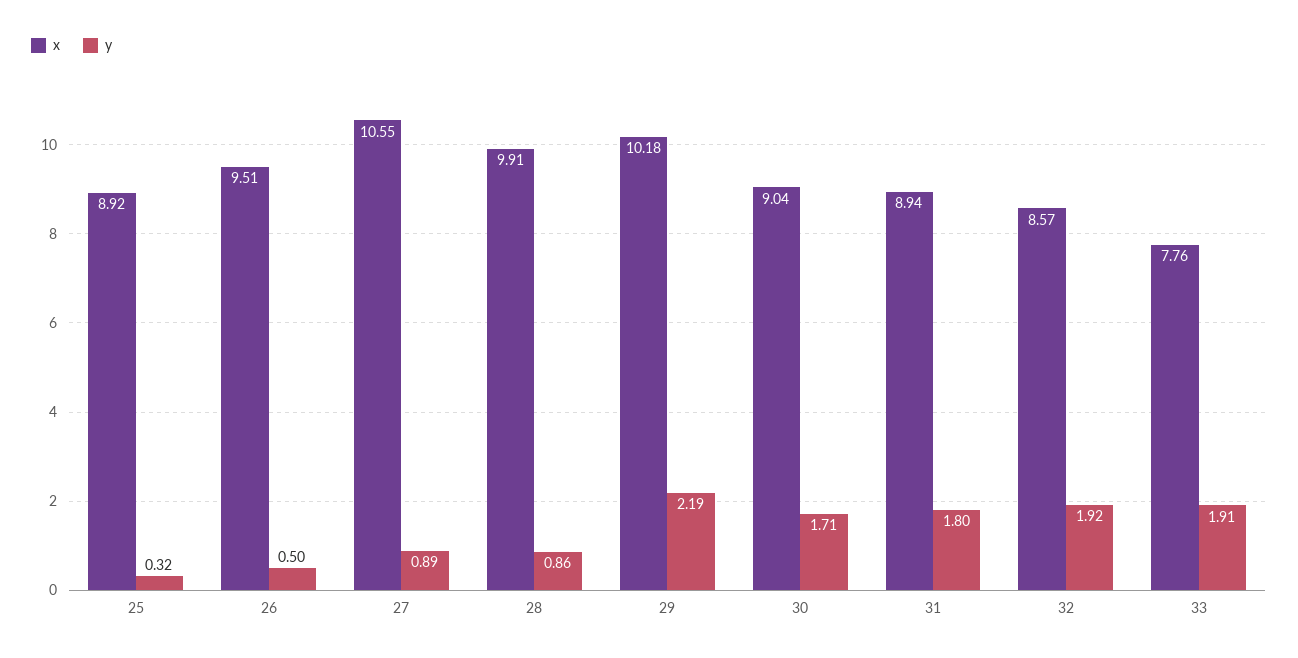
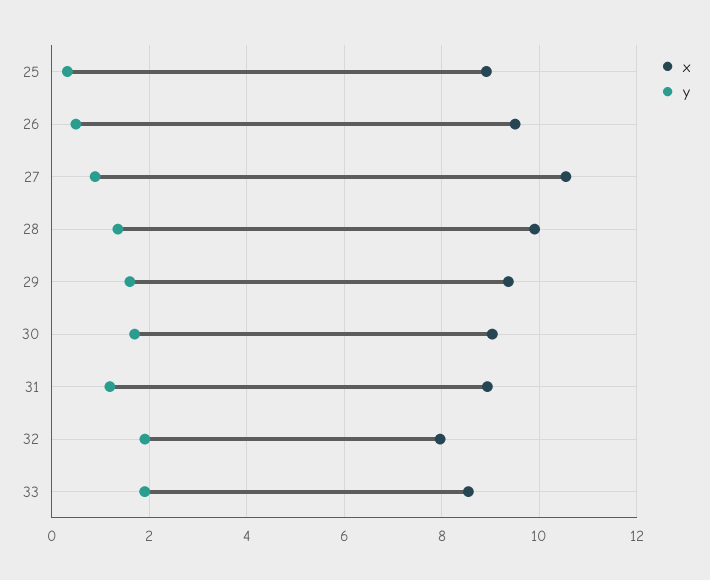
  {
    "x": {
      "25": 8.92,
      "26": 9.51,
      "27": 10.55,
      "28": 9.91,
-     "29": 10.18,
+     "29": 9.4,
      "30": 9.04,
      "31": 8.94,
-     "32": 8.57,
+     "32": 8,
-     "33": 7.76
+     "33": 8.6
    },
    "y": {
      "25": 0.32,
      "26": 0.5,
      "27": 0.89,
-     "28": 0.86,
+     "28": 1.4,
-     "29": 2.19,
+     "29": 1.6,
      "30": 1.71,
-     "31": 1.8,
+     "31": 1.2,
      "32": 1.92,
      "33": 1.91
    }
  }

